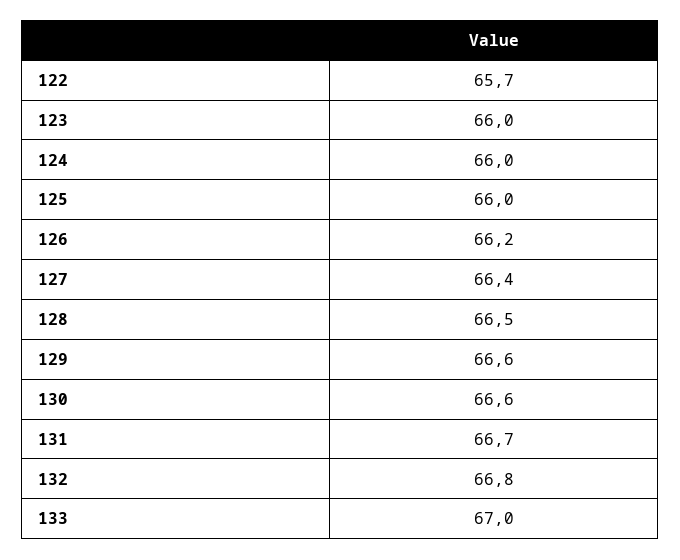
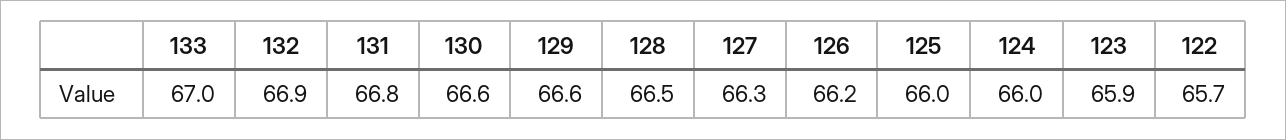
  {
    "122": 65.7,
-   "123": 66,
+   "123": 65.9,
    "124": 66,
    "125": 66,
    "126": 66.2,
-   "127": 66.4,
+   "127": 66.3,
    "128": 66.5,
    "129": 66.6,
    "130": 66.6,
-   "131": 66.7,
+   "131": 66.8,
-   "132": 66.8,
+   "132": 66.9,
    "133": 67
  }

